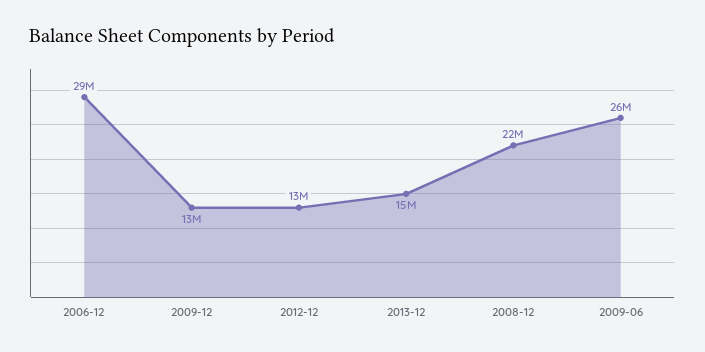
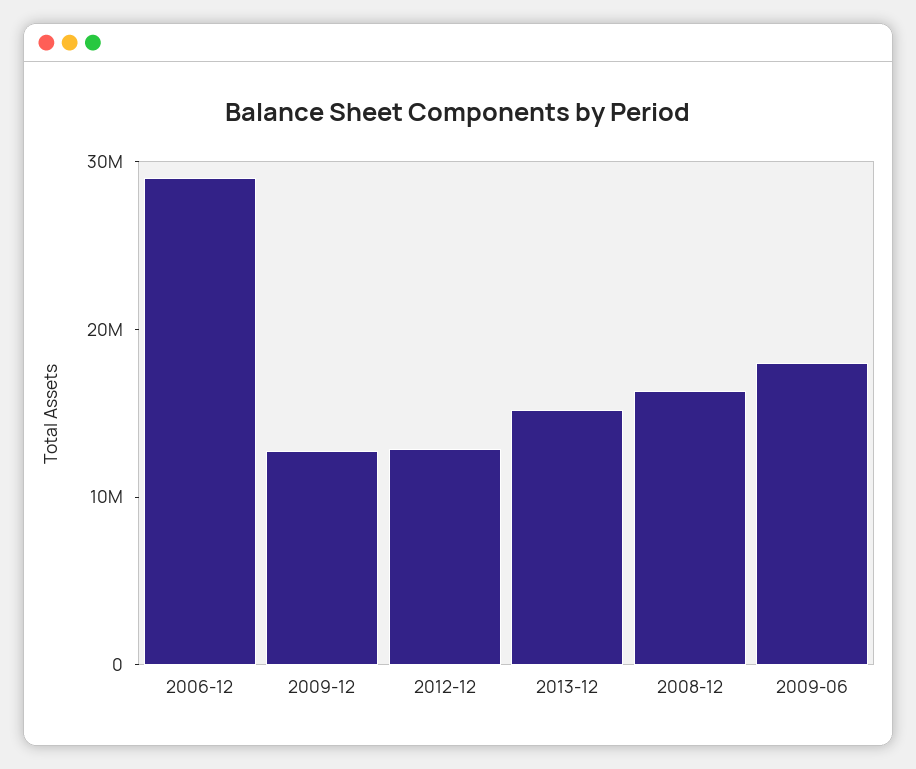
  {
    "2006-12": 29000000,
    "2009-12": 13000000,
    "2012-12": 13000000,
    "2013-12": 15000000,
-   "2008-12": 22000000,
+   "2008-12": 16000000,
-   "2009-06": 26000000
+   "2009-06": 18000000
  }

